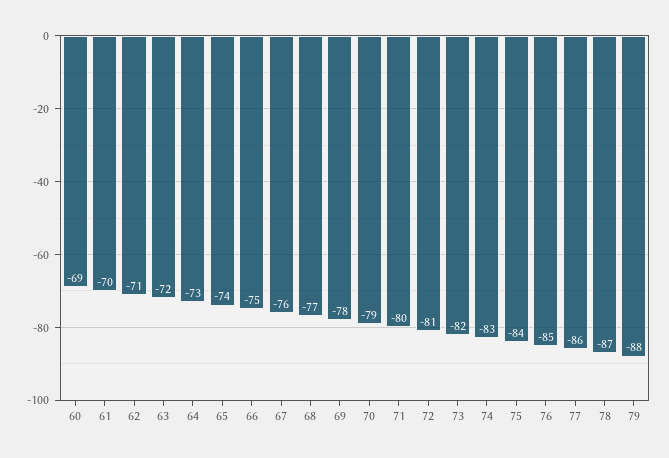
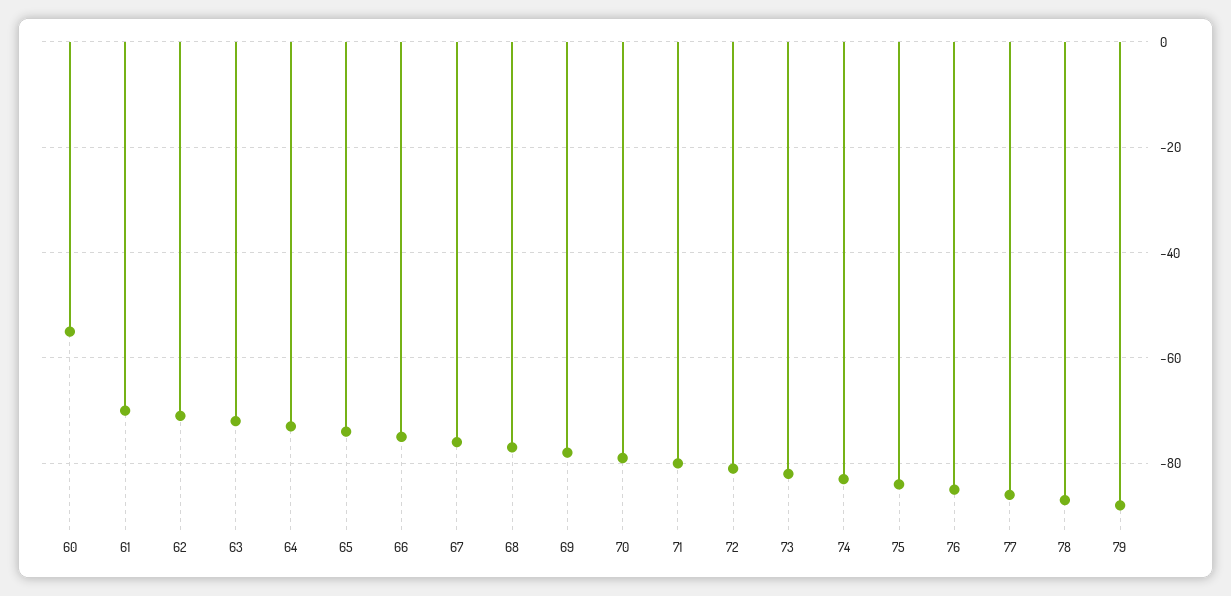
  {
-   "60": -69,
+   "60": -55,
    "61": -70,
    "62": -71,
    "63": -72,
    "64": -73,
    "65": -74,
    "66": -75,
    "67": -76,
    "68": -77,
    "69": -78,
    "70": -79,
    "71": -80,
    "72": -81,
    "73": -82,
    "74": -83,
    "75": -84,
    "76": -85,
    "77": -86,
    "78": -87,
    "79": -88
  }

